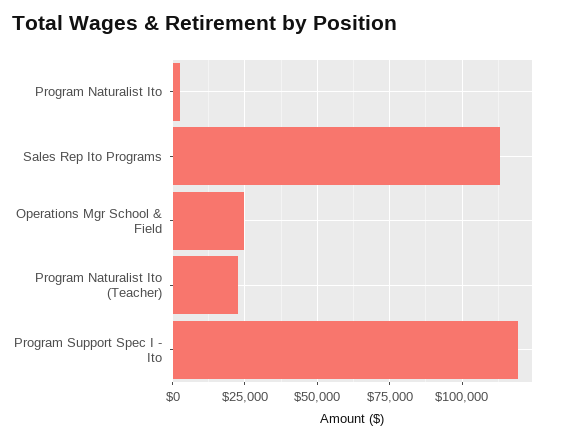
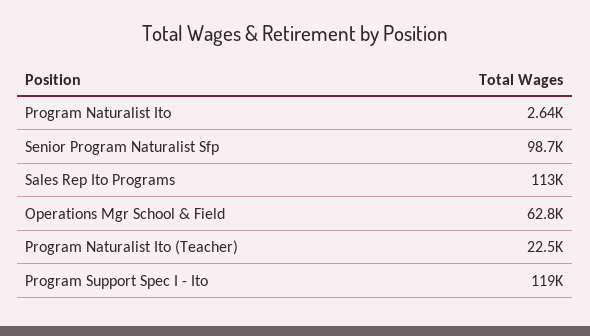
  {
    "Program Naturalist Ito": 2640,
    "Sales Rep Ito Programs": 113000,
-   "Operations Mgr School & Field": 25000,
+   "Operations Mgr School & Field": 62800,
    "Program Naturalist Ito (Teacher)": 22500,
-   "Program Support Spec I - Ito": 119000
+   "Program Support Spec I - Ito": 119000,
+   "Senior Program Naturalist Sfp": 98700
  }

